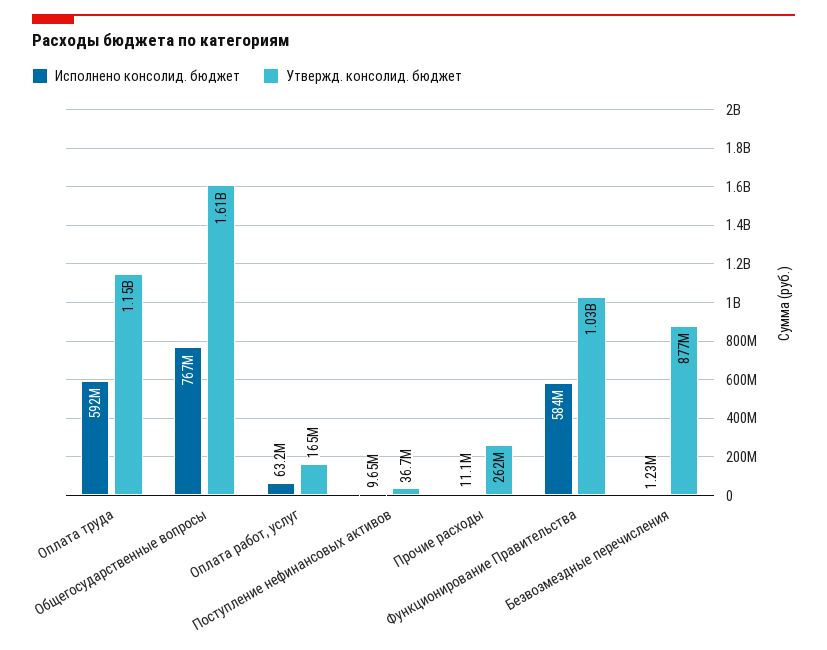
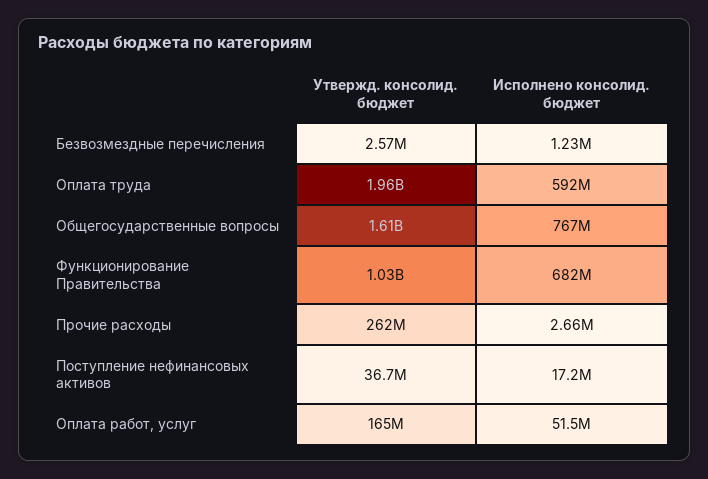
  {
    "Исполнено консолид. бюджет": {
      "Оплата труда": 592000000,
      "Общегосударственные вопросы": 767000000,
-     "Оплата работ, услуг": 63200000,
+     "Оплата работ, услуг": 51500000,
-     "Поступление нефинансовых активов": 9650000,
+     "Поступление нефинансовых активов": 17200000,
-     "Прочие расходы": 11100000,
+     "Прочие расходы": 2660000,
-     "Функционирование Правительства": 584000000,
+     "Функционирование Правительства": 682000000,
      "Безвозмездные перечисления": 1230000
    },
    "Утвержд. консолид. бюджет": {
-     "Оплата труда": 1150000000,
+     "Оплата труда": 1960000000,
      "Общегосударственные вопросы": 1610000000,
      "Оплата работ, услуг": 165000000,
      "Поступление нефинансовых активов": 36700000,
      "Прочие расходы": 262000000,
      "Функционирование Правительства": 1030000000,
-     "Безвозмездные перечисления": 877000000
+     "Безвозмездные перечисления": 2570000
    }
  }

